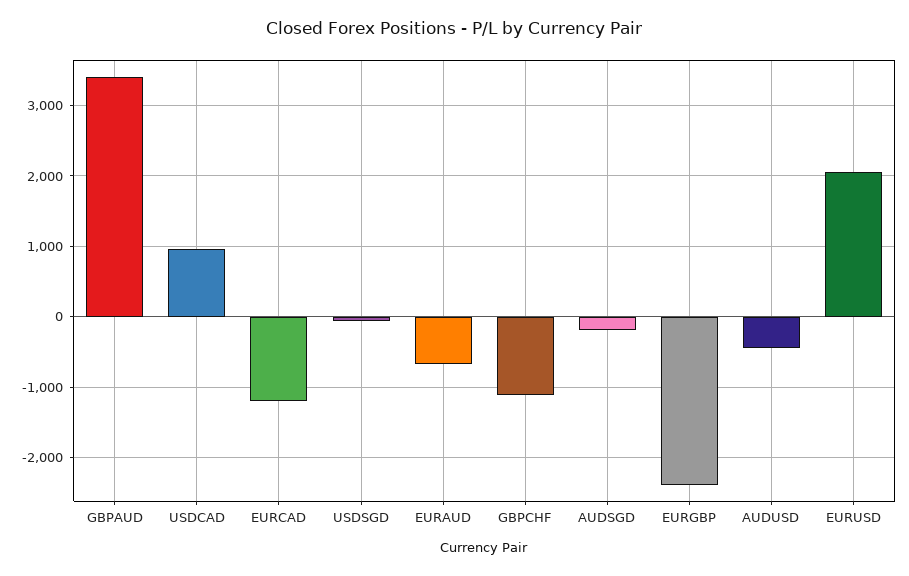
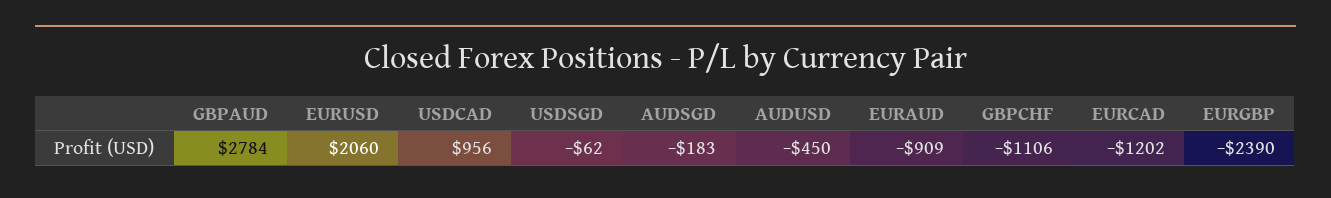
  {
-   "GBPAUD": 3400,
+   "GBPAUD": 2784,
    "USDCAD": 956,
    "EURCAD": -1202,
    "USDSGD": -62,
-   "EURAUD": -700,
+   "EURAUD": -909,
    "GBPCHF": -1106,
    "AUDSGD": -183,
    "EURGBP": -2390,
    "AUDUSD": -450,
    "EURUSD": 2060
  }

